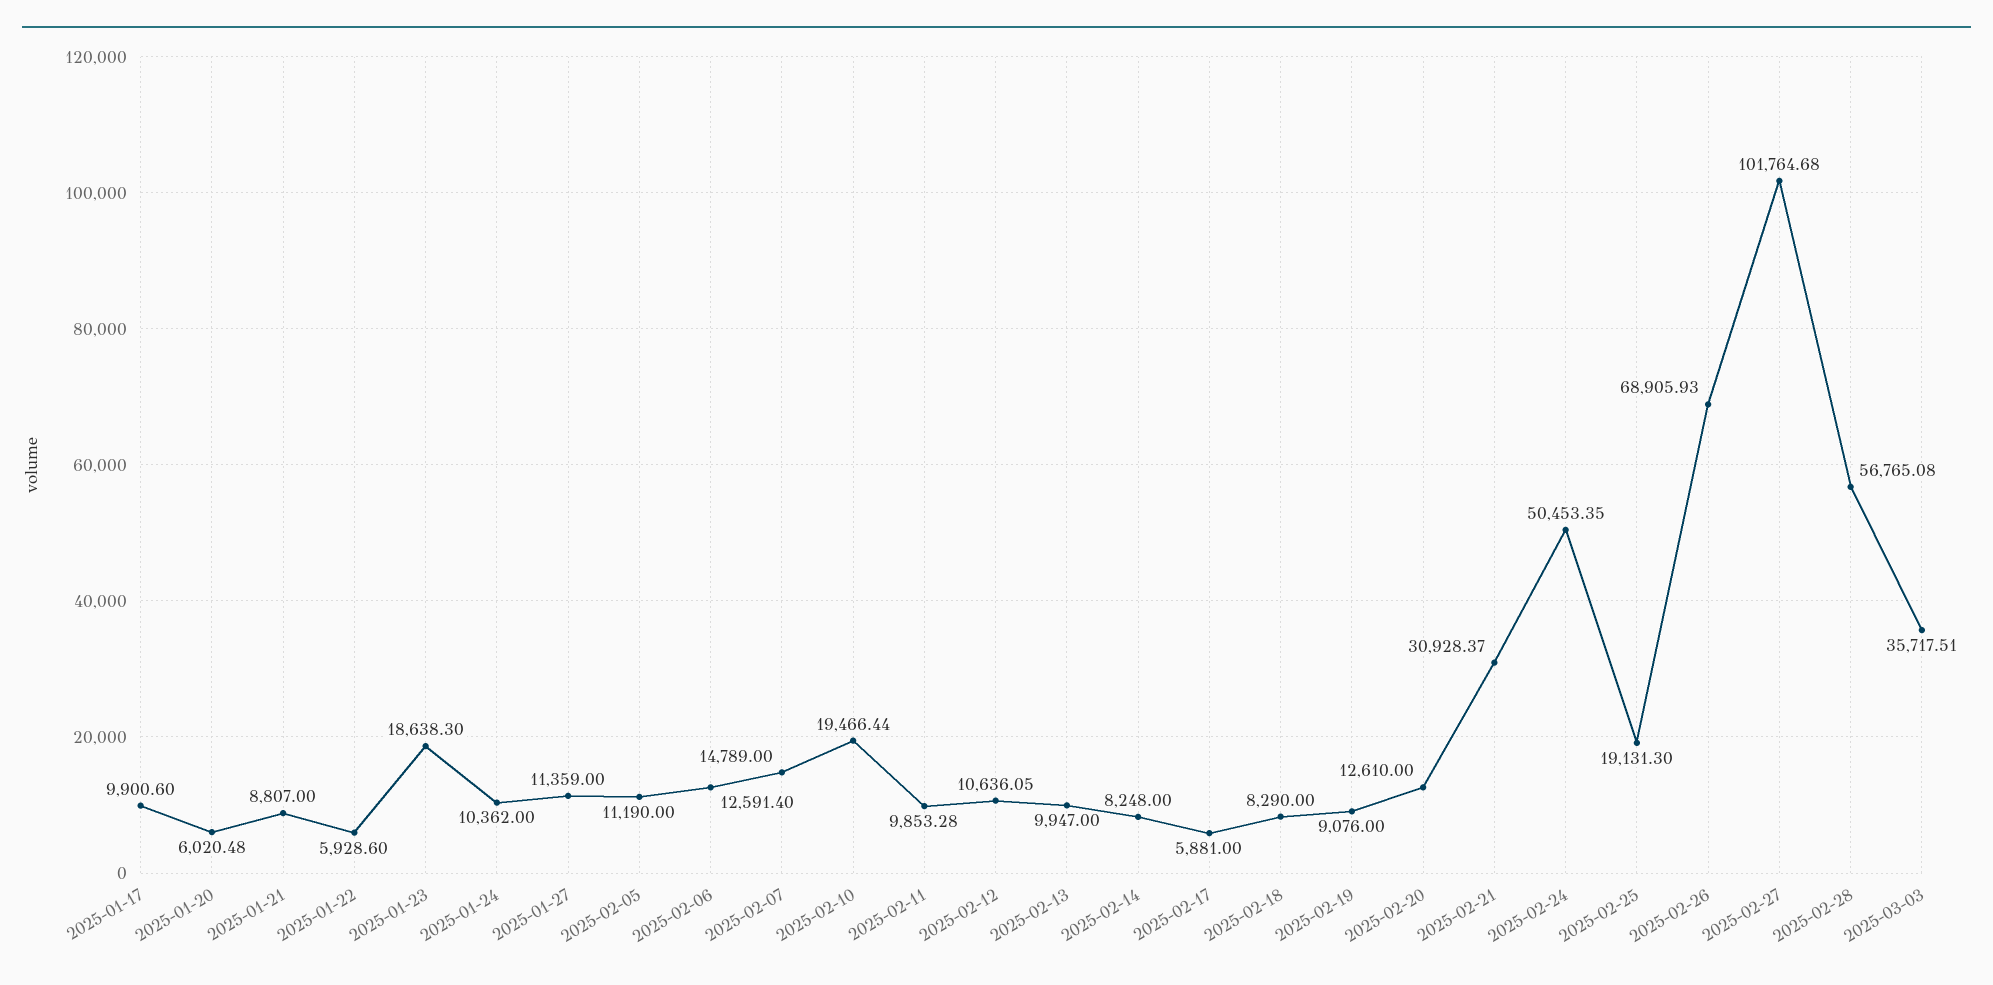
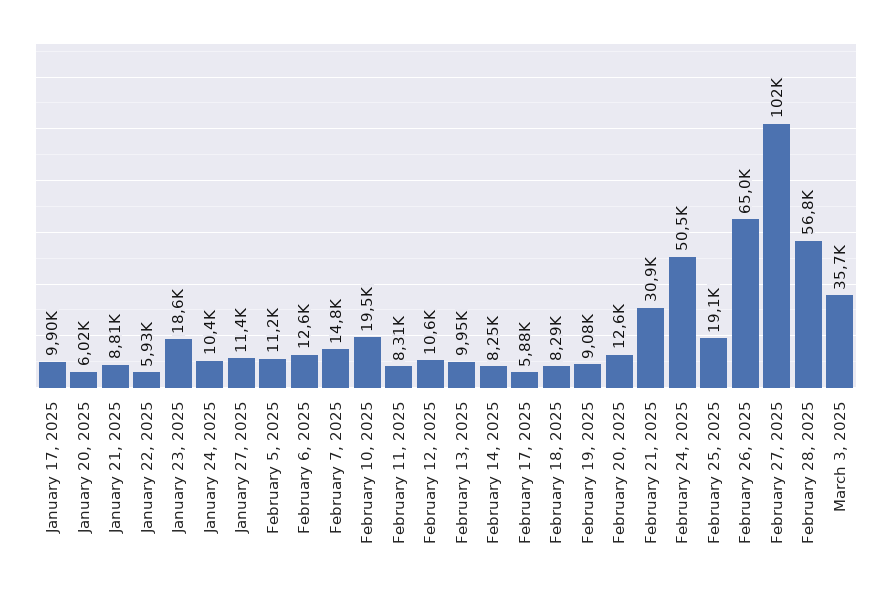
  {
    "2025-01-17": 9900.6,
    "2025-01-20": 6020.48,
    "2025-01-21": 8807,
    "2025-01-22": 5928.6,
    "2025-01-23": 18638.3,
    "2025-01-24": 10362,
    "2025-01-27": 11359,
    "2025-02-05": 11190,
    "2025-02-06": 12591.4,
    "2025-02-07": 14789,
    "2025-02-10": 19466.44,
-   "2025-02-11": 9853.28,
+   "2025-02-11": 8310,
    "2025-02-12": 10636.05,
    "2025-02-13": 9947,
    "2025-02-14": 8248,
    "2025-02-17": 5881,
    "2025-02-18": 8290,
    "2025-02-19": 9076,
    "2025-02-20": 12610,
    "2025-02-21": 30928.37,
    "2025-02-24": 50453.35,
    "2025-02-25": 19131.3,
-   "2025-02-26": 68905.93,
+   "2025-02-26": 65000,
    "2025-02-27": 101764.68,
    "2025-02-28": 56765.08,
    "2025-03-03": 35717.51
  }

